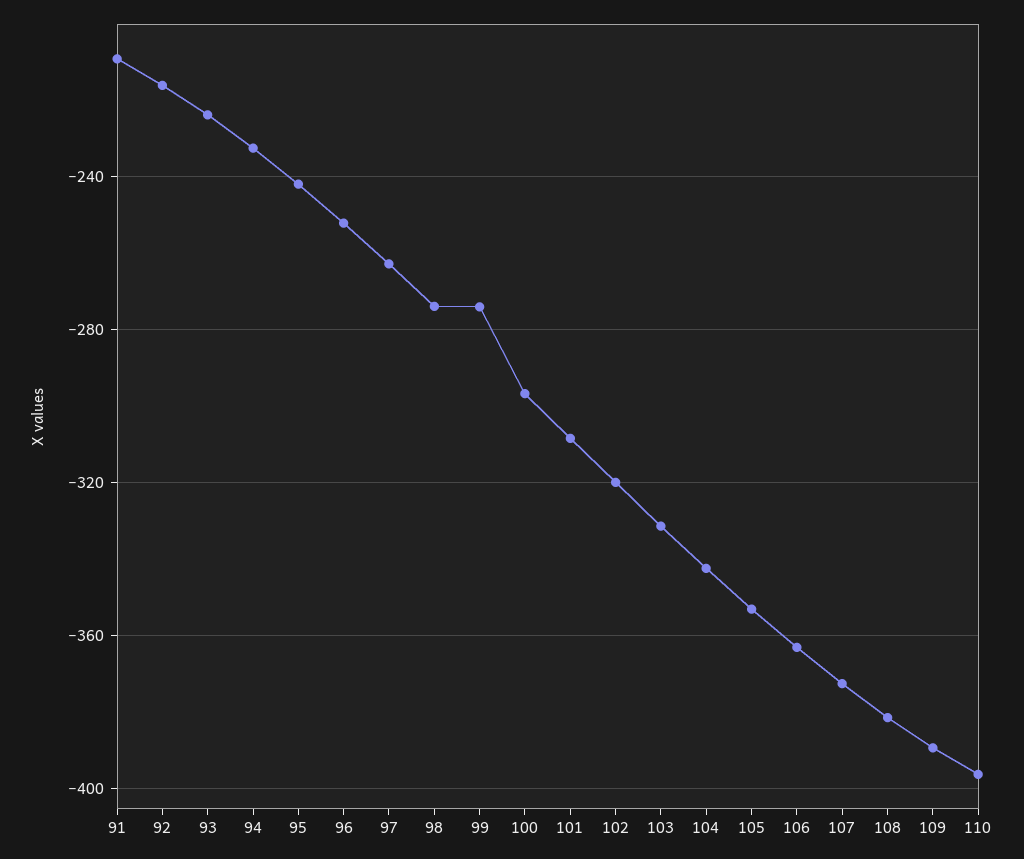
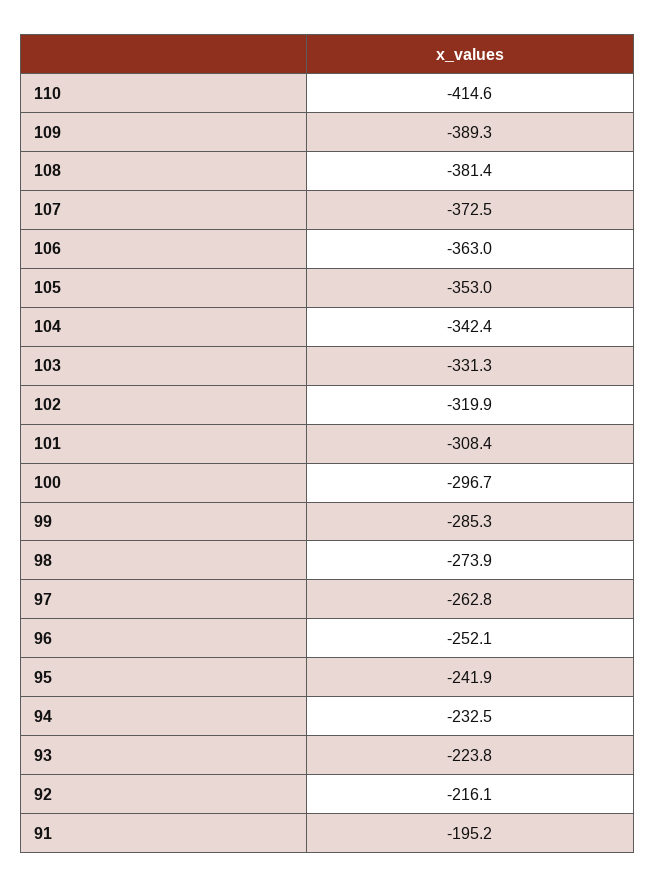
  {
-   "91": -210,
+   "91": -195.2,
    "92": -216.1,
    "93": -223.8,
    "94": -232.5,
    "95": -241.9,
    "96": -252.1,
    "97": -262.8,
    "98": -273.9,
-   "99": -275,
+   "99": -285.3,
    "100": -296.7,
    "101": -308.4,
    "102": -319.9,
    "103": -331.3,
    "104": -342.4,
    "105": -353,
    "106": -363,
    "107": -372.5,
    "108": -381.4,
    "109": -389.3,
-   "110": -395
+   "110": -414.6
  }

